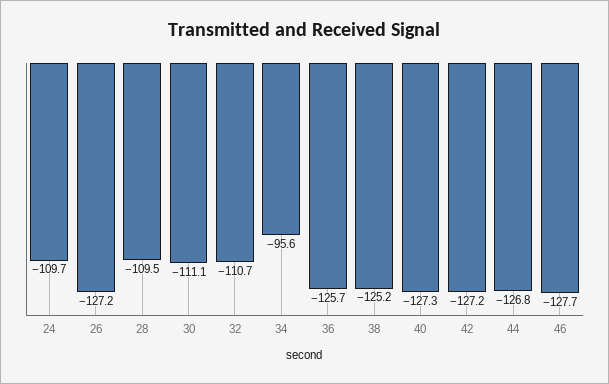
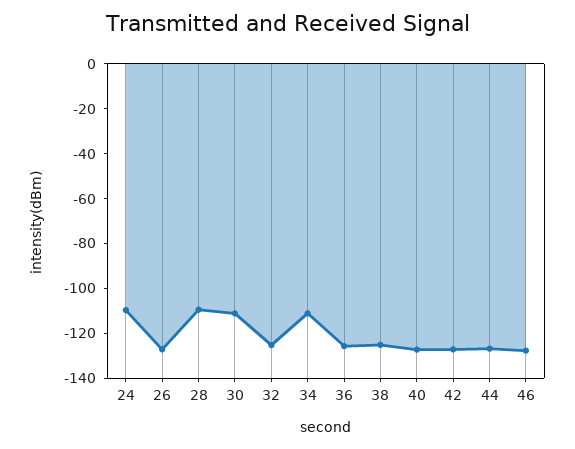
  {
    "24": -109.7,
    "26": -127.2,
    "28": -109.5,
    "30": -111.1,
-   "32": -110.7,
+   "32": -125,
-   "34": -95.6,
+   "34": -110,
    "36": -125.7,
    "38": -125.2,
    "40": -127.3,
    "42": -127.2,
    "44": -126.8,
    "46": -127.7
  }

